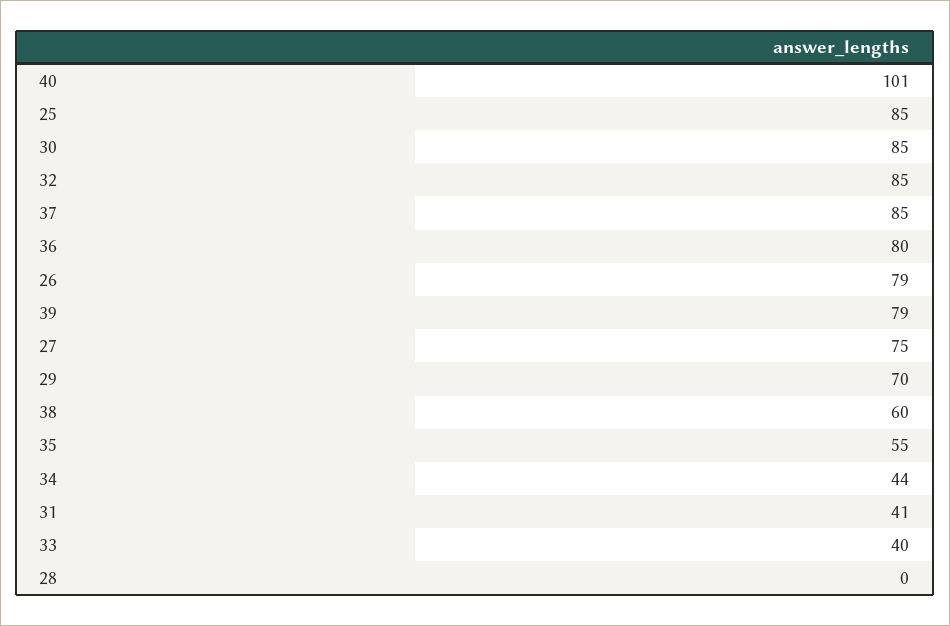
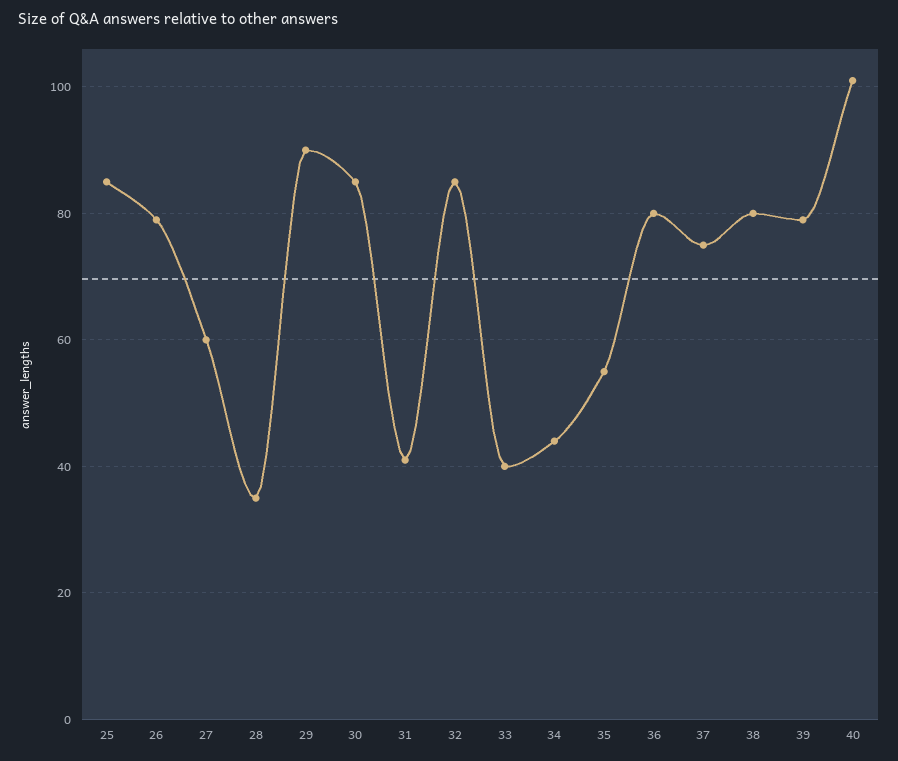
  {
    "40": 101,
    "25": 85,
    "30": 85,
    "32": 85,
-   "37": 85,
+   "37": 75,
    "36": 80,
    "26": 79,
    "39": 79,
-   "27": 75,
+   "27": 60,
-   "29": 70,
+   "29": 90,
-   "38": 60,
+   "38": 80,
    "35": 55,
    "34": 44,
    "31": 41,
    "33": 40,
-   "28": 0
+   "28": 35
  }

